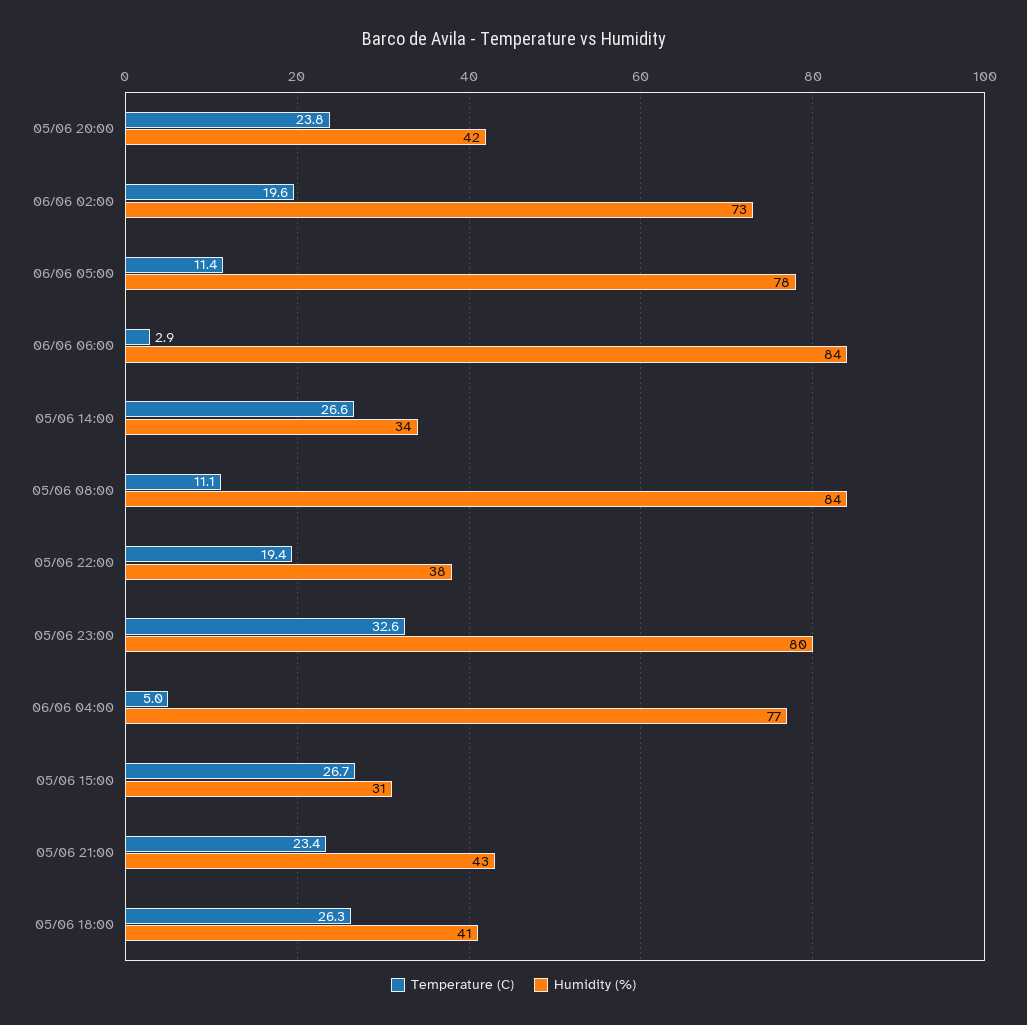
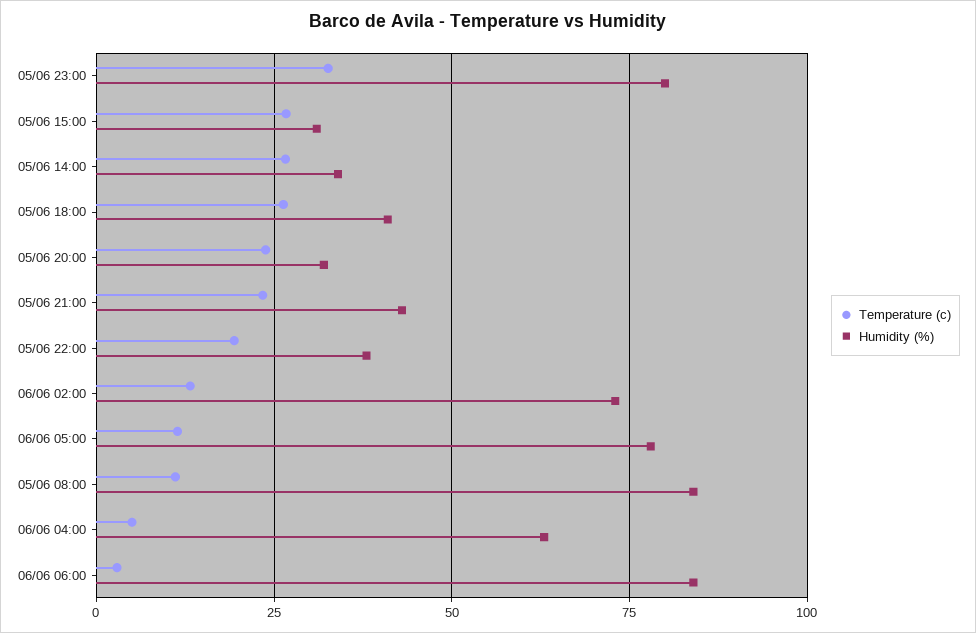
  {
    "Temperature (C)": {
      "05/06 20:00": 23.8,
-     "06/06 02:00": 19.6,
+     "06/06 02:00": 12.5,
      "06/06 05:00": 11.4,
      "06/06 06:00": 2.9,
      "05/06 14:00": 26.6,
      "05/06 08:00": 11.1,
      "05/06 22:00": 19.4,
      "05/06 23:00": 32.6,
      "06/06 04:00": 5,
      "05/06 15:00": 26.7,
      "05/06 21:00": 23.4,
      "05/06 18:00": 26.3
    },
    "Humidity (%)": {
-     "05/06 20:00": 42,
+     "05/06 20:00": 32.5,
      "06/06 02:00": 73,
      "06/06 05:00": 78,
      "06/06 06:00": 84,
      "05/06 14:00": 34,
      "05/06 08:00": 84,
      "05/06 22:00": 38,
      "05/06 23:00": 80,
-     "06/06 04:00": 77,
+     "06/06 04:00": 62.5,
      "05/06 15:00": 31,
      "05/06 21:00": 43,
      "05/06 18:00": 41
    }
  }

